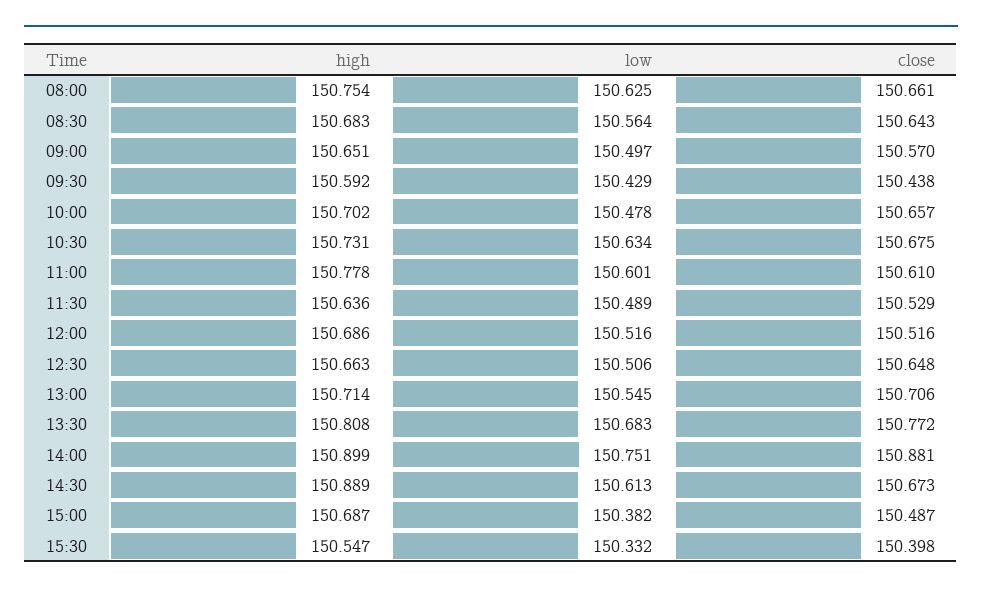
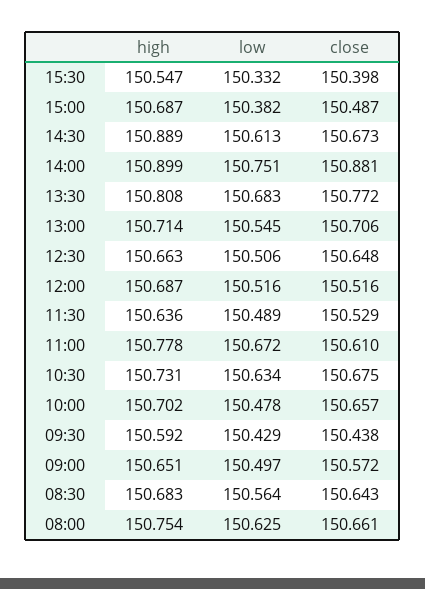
  {
    "high": {
      "08:00": 150.754,
      "08:30": 150.683,
      "09:00": 150.651,
      "09:30": 150.592,
      "10:00": 150.702,
      "10:30": 150.731,
      "11:00": 150.778,
      "11:30": 150.636,
-     "12:00": 150.686,
+     "12:00": 150.687,
      "12:30": 150.663,
      "13:00": 150.714,
      "13:30": 150.808,
      "14:00": 150.899,
      "14:30": 150.889,
      "15:00": 150.687,
      "15:30": 150.547
    },
    "low": {
      "08:00": 150.625,
      "08:30": 150.564,
      "09:00": 150.497,
      "09:30": 150.429,
      "10:00": 150.478,
      "10:30": 150.634,
-     "11:00": 150.601,
+     "11:00": 150.672,
      "11:30": 150.489,
      "12:00": 150.516,
      "12:30": 150.506,
      "13:00": 150.545,
      "13:30": 150.683,
      "14:00": 150.751,
      "14:30": 150.613,
      "15:00": 150.382,
      "15:30": 150.332
    },
    "close": {
      "08:00": 150.661,
      "08:30": 150.643,
-     "09:00": 150.57,
+     "09:00": 150.572,
      "09:30": 150.438,
      "10:00": 150.657,
      "10:30": 150.675,
      "11:00": 150.61,
      "11:30": 150.529,
      "12:00": 150.516,
      "12:30": 150.648,
      "13:00": 150.706,
      "13:30": 150.772,
      "14:00": 150.881,
      "14:30": 150.673,
      "15:00": 150.487,
      "15:30": 150.398
    }
  }

